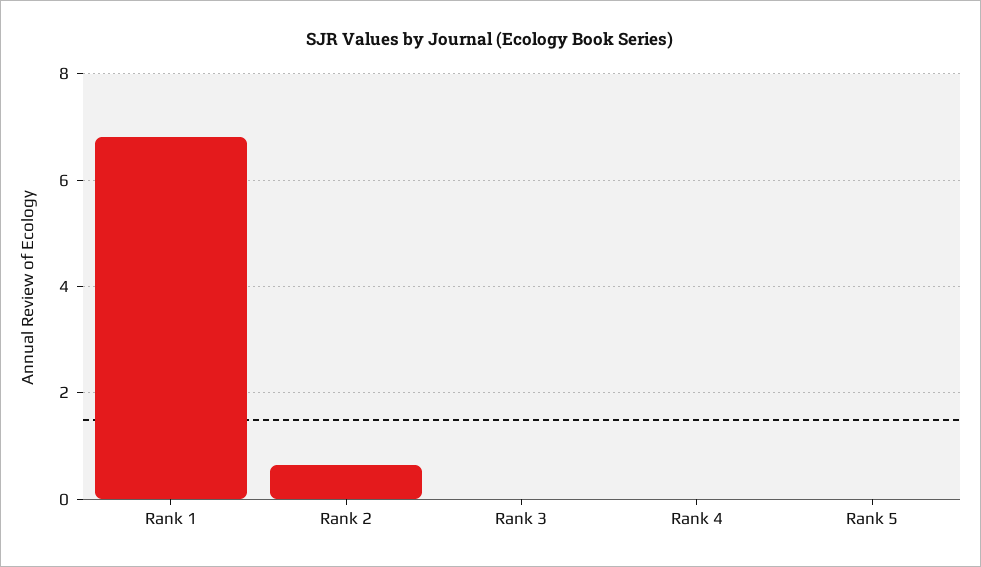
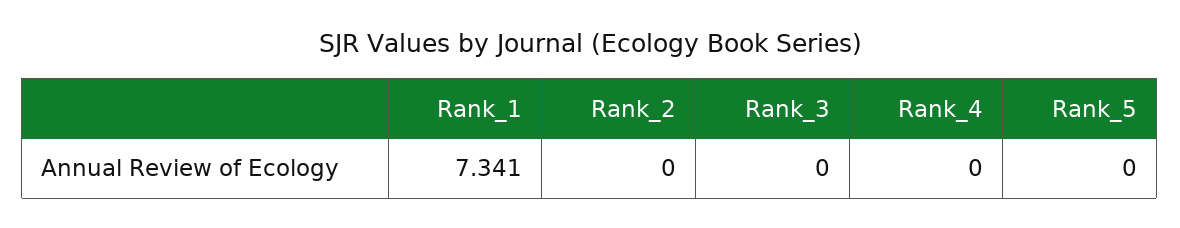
  {
-   "Rank 1": 6.8,
+   "Rank 1": 7.341,
-   "Rank 2": 0.6,
+   "Rank 2": 0,
    "Rank 3": 0,
    "Rank 4": 0,
    "Rank 5": 0
  }

